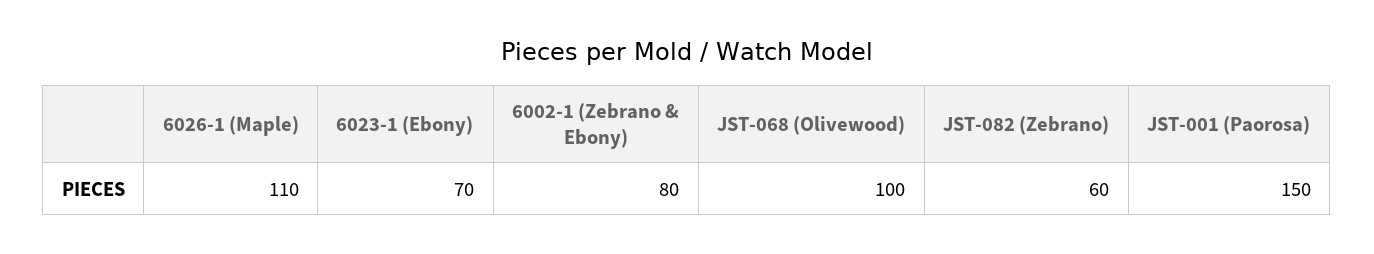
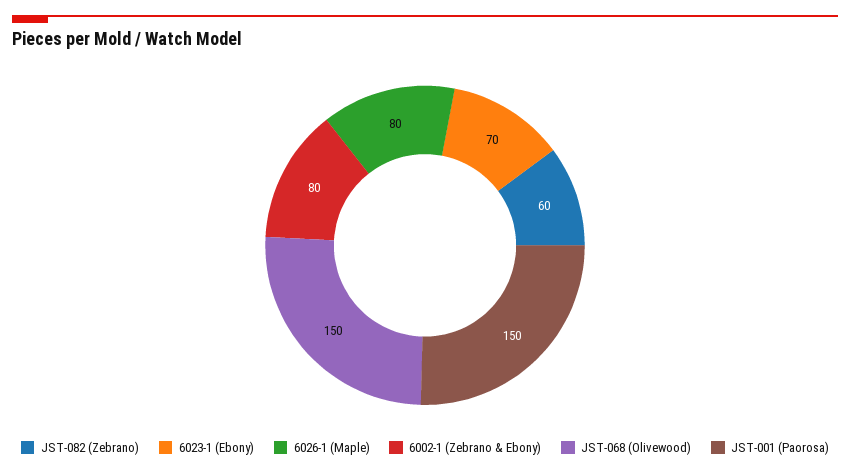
  {
-   "6026-1 (Maple)": 110,
+   "6026-1 (Maple)": 80,
    "6023-1 (Ebony)": 70,
    "6002-1 (Zebrano & Ebony)": 80,
-   "JST-068 (Olivewood)": 100,
+   "JST-068 (Olivewood)": 150,
    "JST-082 (Zebrano)": 60,
    "JST-001 (Paorosa)": 150
  }

